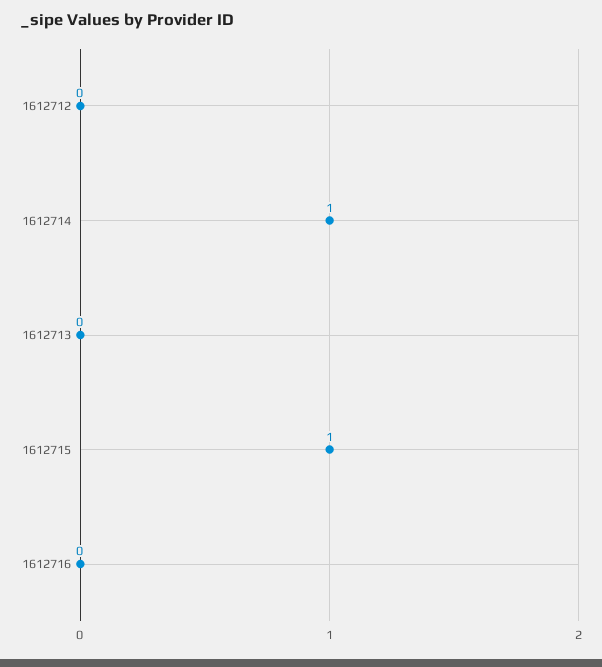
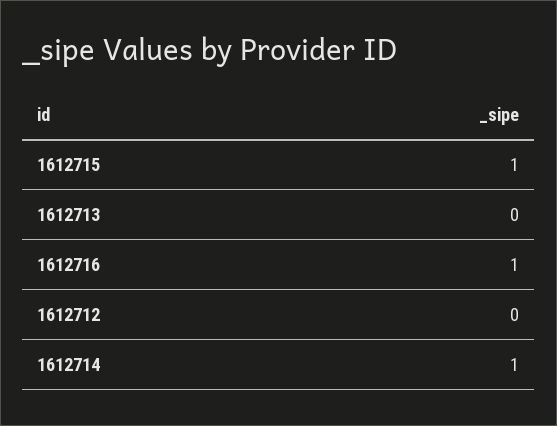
  {
    "1612712": 0,
    "1612714": 1,
    "1612713": 0,
    "1612715": 1,
-   "1612716": 0
+   "1612716": 1
  }

